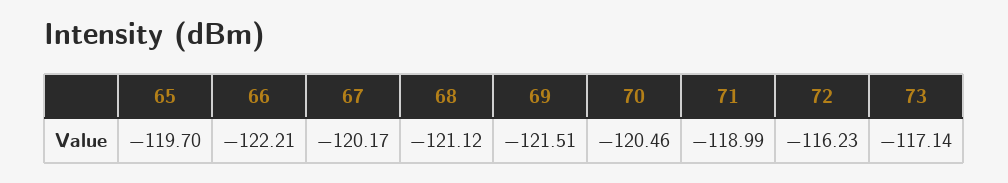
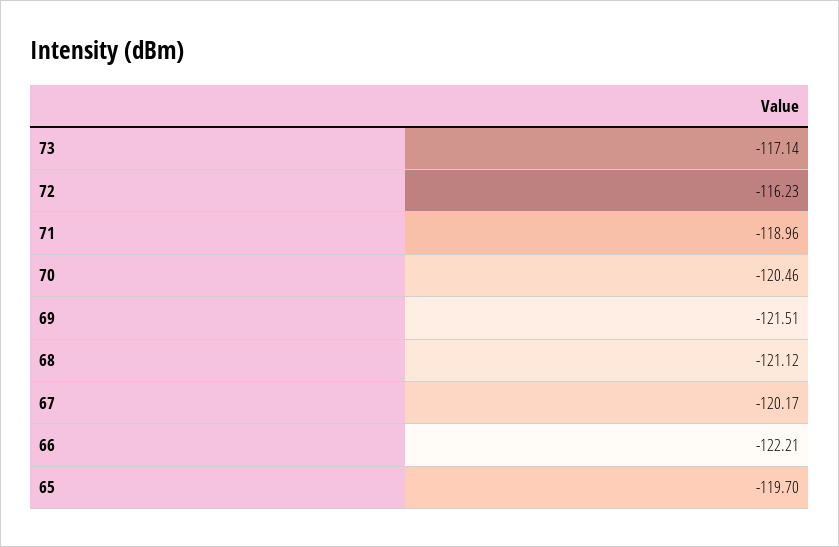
  {
    "65": -119.7,
    "66": -122.21,
    "67": -120.17,
    "68": -121.12,
    "69": -121.51,
    "70": -120.46,
-   "71": -118.99,
+   "71": -118.96,
    "72": -116.23,
    "73": -117.14
  }

